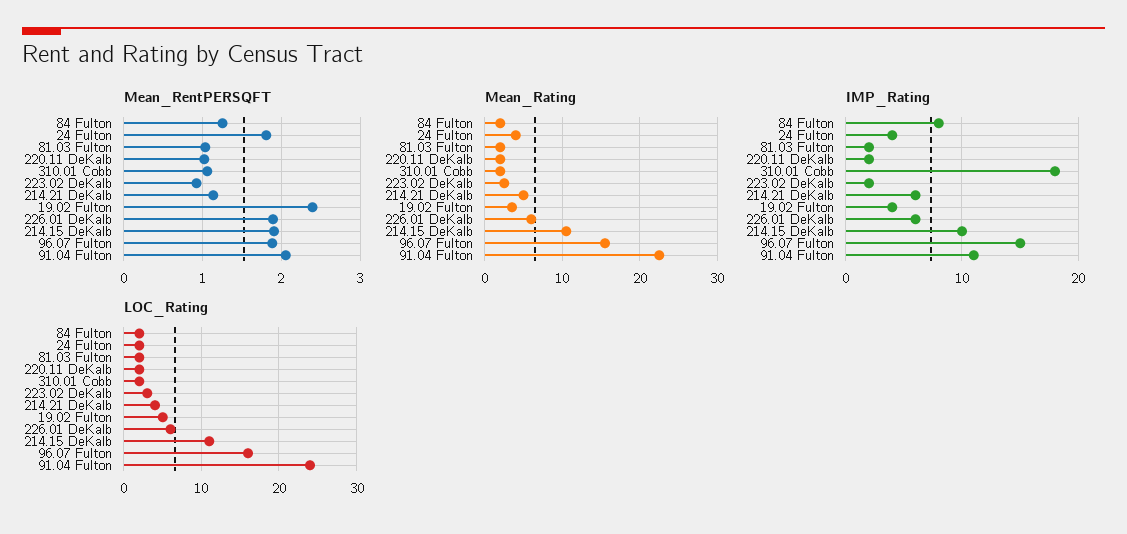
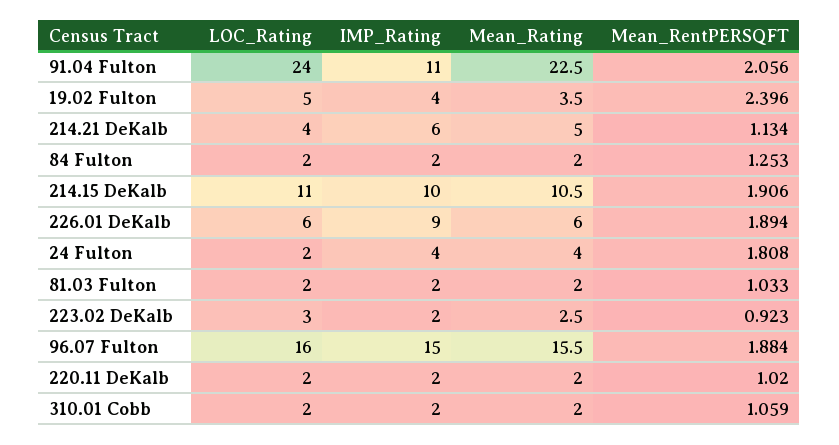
  {
    "Mean_RentPERSQFT": {
      "84 Fulton": 1.253,
      "24 Fulton": 1.808,
      "81.03 Fulton": 1.033,
      "220.11 DeKalb": 1.02,
      "310.01 Cobb": 1.059,
      "223.02 DeKalb": 0.923,
      "214.21 DeKalb": 1.134,
      "19.02 Fulton": 2.396,
      "226.01 DeKalb": 1.894,
      "214.15 DeKalb": 1.906,
      "96.07 Fulton": 1.884,
      "91.04 Fulton": 2.056
    },
    "Mean_Rating": {
      "84 Fulton": 2,
      "24 Fulton": 4,
      "81.03 Fulton": 2,
      "220.11 DeKalb": 2,
      "310.01 Cobb": 2,
      "223.02 DeKalb": 2.5,
      "214.21 DeKalb": 5,
      "19.02 Fulton": 3.5,
      "226.01 DeKalb": 6,
      "214.15 DeKalb": 10.5,
      "96.07 Fulton": 15.5,
      "91.04 Fulton": 22.5
    },
    "IMP_Rating": {
-     "84 Fulton": 8,
+     "84 Fulton": 2,
      "24 Fulton": 4,
      "81.03 Fulton": 2,
      "220.11 DeKalb": 2,
-     "310.01 Cobb": 18,
+     "310.01 Cobb": 2,
      "223.02 DeKalb": 2,
      "214.21 DeKalb": 6,
      "19.02 Fulton": 4,
-     "226.01 DeKalb": 6,
+     "226.01 DeKalb": 9,
      "214.15 DeKalb": 10,
      "96.07 Fulton": 15,
      "91.04 Fulton": 11
    },
    "LOC_Rating": {
      "84 Fulton": 2,
      "24 Fulton": 2,
      "81.03 Fulton": 2,
      "220.11 DeKalb": 2,
      "310.01 Cobb": 2,
      "223.02 DeKalb": 3,
      "214.21 DeKalb": 4,
      "19.02 Fulton": 5,
      "226.01 DeKalb": 6,
      "214.15 DeKalb": 11,
      "96.07 Fulton": 16,
      "91.04 Fulton": 24
    }
  }

